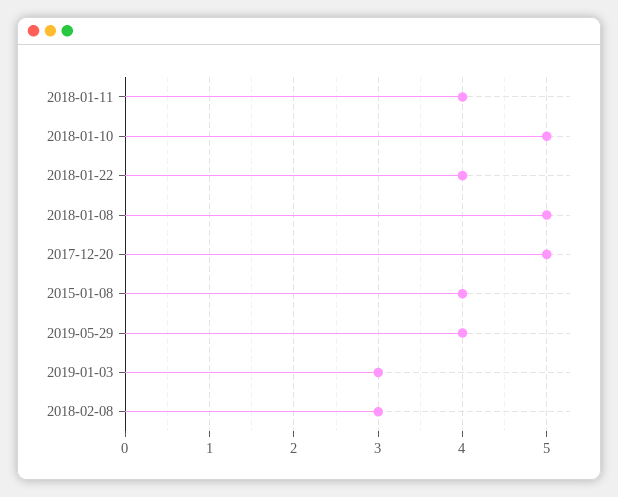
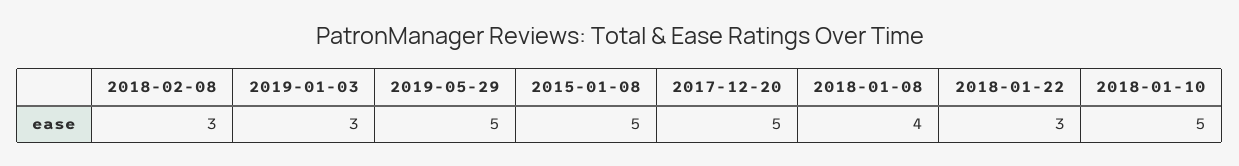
  {
-   "2018-01-11": 4,
    "2018-01-10": 5,
-   "2018-01-22": 4,
+   "2018-01-22": 3,
-   "2018-01-08": 5,
+   "2018-01-08": 4,
    "2017-12-20": 5,
-   "2015-01-08": 4,
+   "2015-01-08": 5,
-   "2019-05-29": 4,
+   "2019-05-29": 5,
    "2019-01-03": 3,
    "2018-02-08": 3
  }

